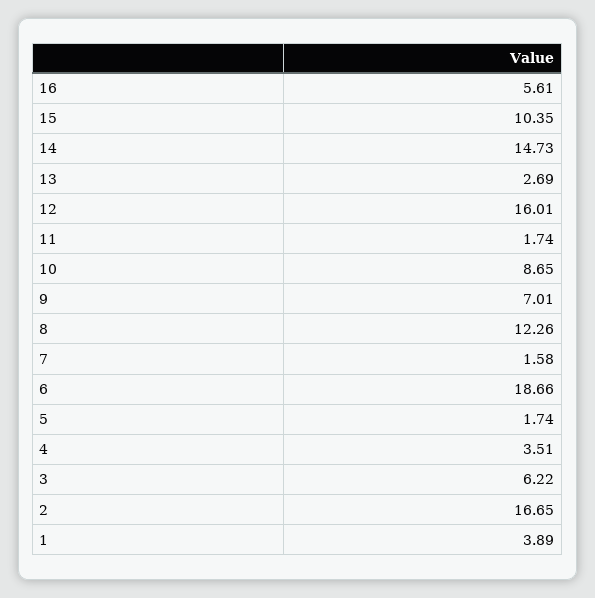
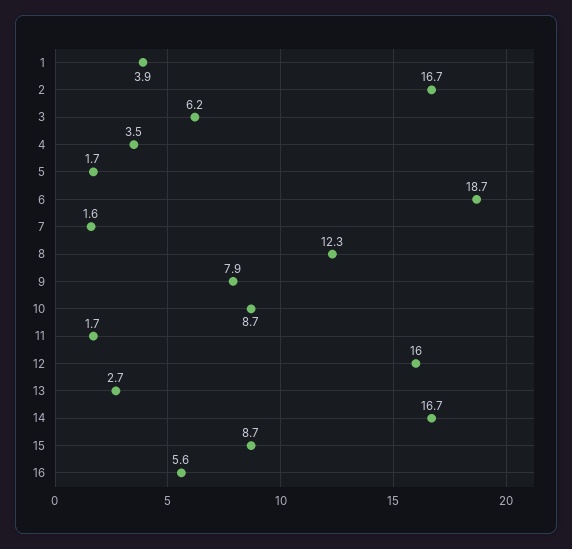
  {
    "16": 5.61,
-   "15": 10.35,
+   "15": 8.7,
-   "14": 14.73,
+   "14": 16.7,
    "13": 2.69,
    "12": 16.01,
    "11": 1.74,
    "10": 8.65,
-   "9": 7.01,
+   "9": 7.9,
    "8": 12.26,
    "7": 1.58,
    "6": 18.66,
    "5": 1.74,
    "4": 3.51,
    "3": 6.22,
    "2": 16.65,
    "1": 3.89
  }

